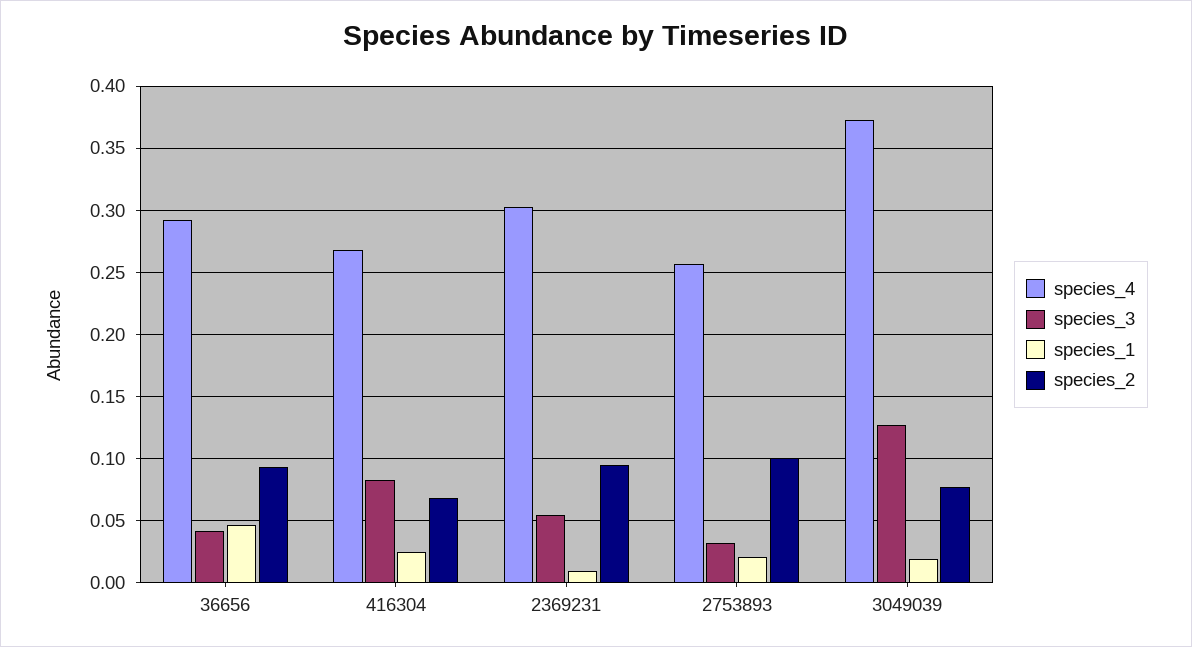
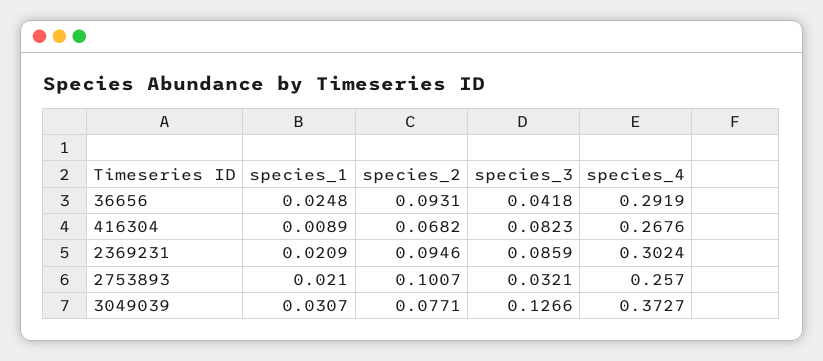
  {
    "species_4": {
      "36656": 0.2919,
      "416304": 0.2676,
      "2369231": 0.3024,
      "2753893": 0.257,
      "3049039": 0.3727
    },
    "species_3": {
      "36656": 0.0418,
      "416304": 0.0823,
-     "2369231": 0.055,
+     "2369231": 0.0859,
      "2753893": 0.0321,
      "3049039": 0.1266
    },
    "species_1": {
-     "36656": 0.045,
+     "36656": 0.0248,
-     "416304": 0.025,
+     "416304": 0.0089,
-     "2369231": 0.01,
+     "2369231": 0.0209,
      "2753893": 0.021,
-     "3049039": 0.02
+     "3049039": 0.0307
    },
    "species_2": {
      "36656": 0.0931,
      "416304": 0.0682,
      "2369231": 0.0946,
      "2753893": 0.1007,
      "3049039": 0.0771
    }
  }

